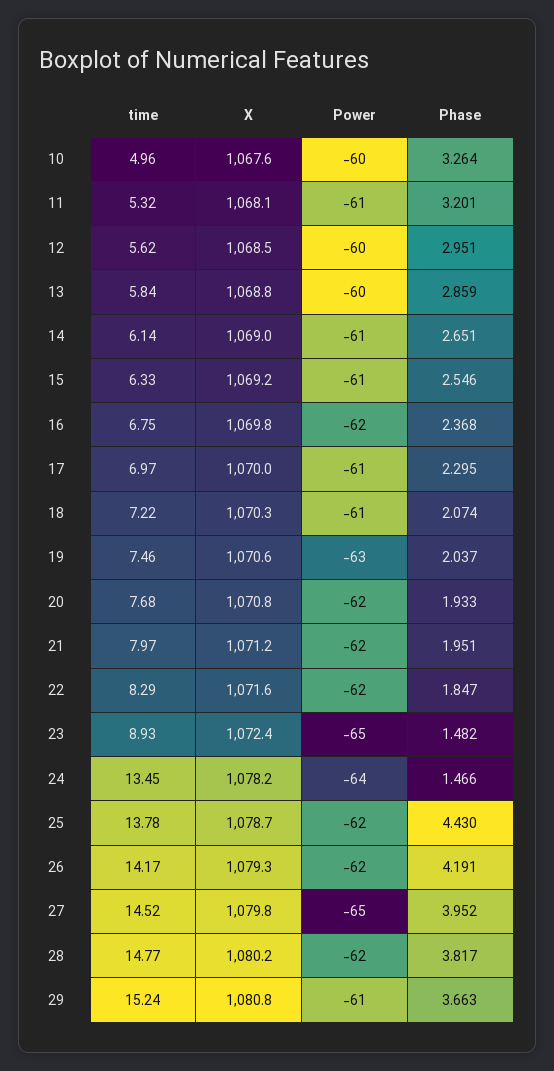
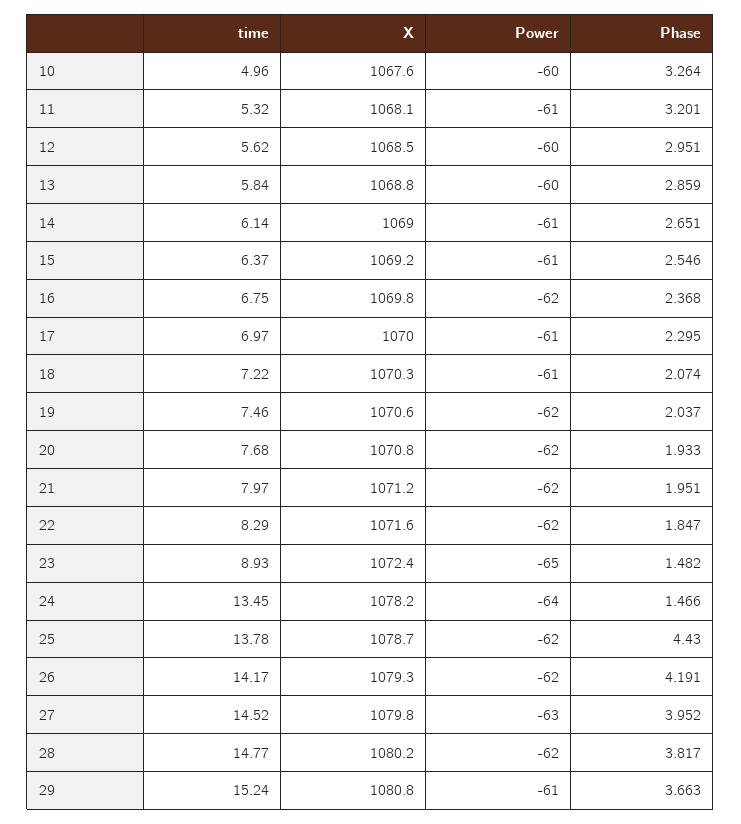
  {
    "time": {
      "10": 4.96,
      "11": 5.32,
      "12": 5.62,
      "13": 5.84,
      "14": 6.14,
-     "15": 6.33,
+     "15": 6.37,
      "16": 6.75,
      "17": 6.97,
      "18": 7.22,
      "19": 7.46,
      "20": 7.68,
      "21": 7.97,
      "22": 8.29,
      "23": 8.93,
      "24": 13.45,
      "25": 13.78,
      "26": 14.17,
      "27": 14.52,
      "28": 14.77,
      "29": 15.24
    },
    "X": {
      "10": 1067.6,
      "11": 1068.1,
      "12": 1068.5,
      "13": 1068.8,
      "14": 1069,
      "15": 1069.2,
      "16": 1069.8,
      "17": 1070,
      "18": 1070.3,
      "19": 1070.6,
      "20": 1070.8,
      "21": 1071.2,
      "22": 1071.6,
      "23": 1072.4,
      "24": 1078.2,
      "25": 1078.7,
      "26": 1079.3,
      "27": 1079.8,
      "28": 1080.2,
      "29": 1080.8
    },
    "Power": {
      "10": -60,
      "11": -61,
      "12": -60,
      "13": -60,
      "14": -61,
      "15": -61,
      "16": -62,
      "17": -61,
      "18": -61,
-     "19": -63,
+     "19": -62,
      "20": -62,
      "21": -62,
      "22": -62,
      "23": -65,
      "24": -64,
      "25": -62,
      "26": -62,
-     "27": -65,
+     "27": -63,
      "28": -62,
      "29": -61
    },
    "Phase": {
      "10": 3.264,
      "11": 3.201,
      "12": 2.951,
      "13": 2.859,
      "14": 2.651,
      "15": 2.546,
      "16": 2.368,
      "17": 2.295,
      "18": 2.074,
      "19": 2.037,
      "20": 1.933,
      "21": 1.951,
      "22": 1.847,
      "23": 1.482,
      "24": 1.466,
      "25": 4.43,
      "26": 4.191,
      "27": 3.952,
      "28": 3.817,
      "29": 3.663
    }
  }

